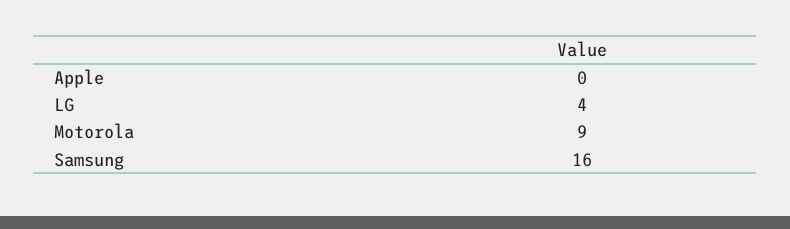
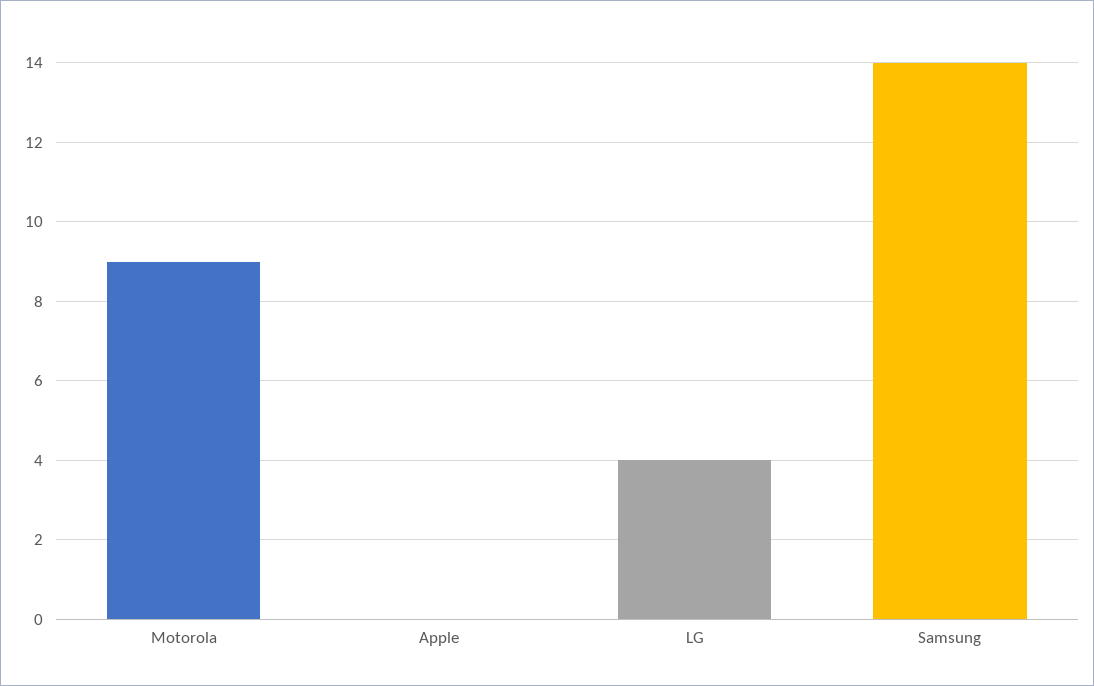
  {
    "Apple": 0,
    "LG": 4,
    "Motorola": 9,
-   "Samsung": 16
+   "Samsung": 14
  }

